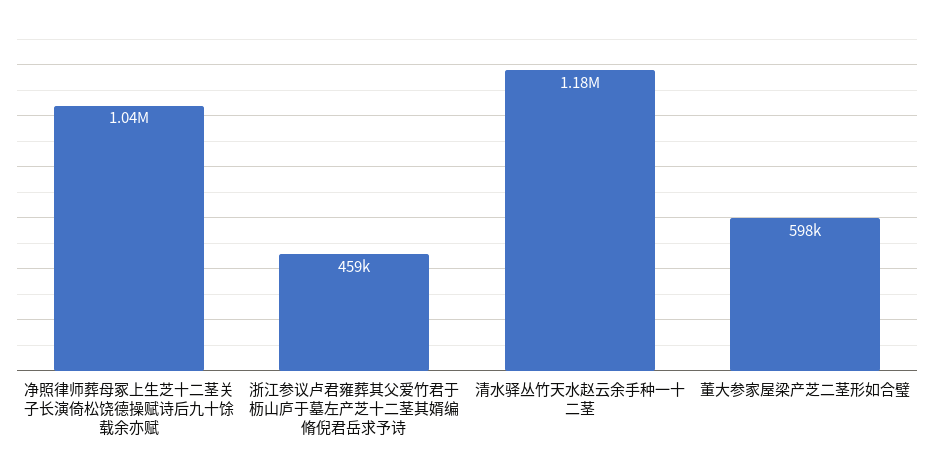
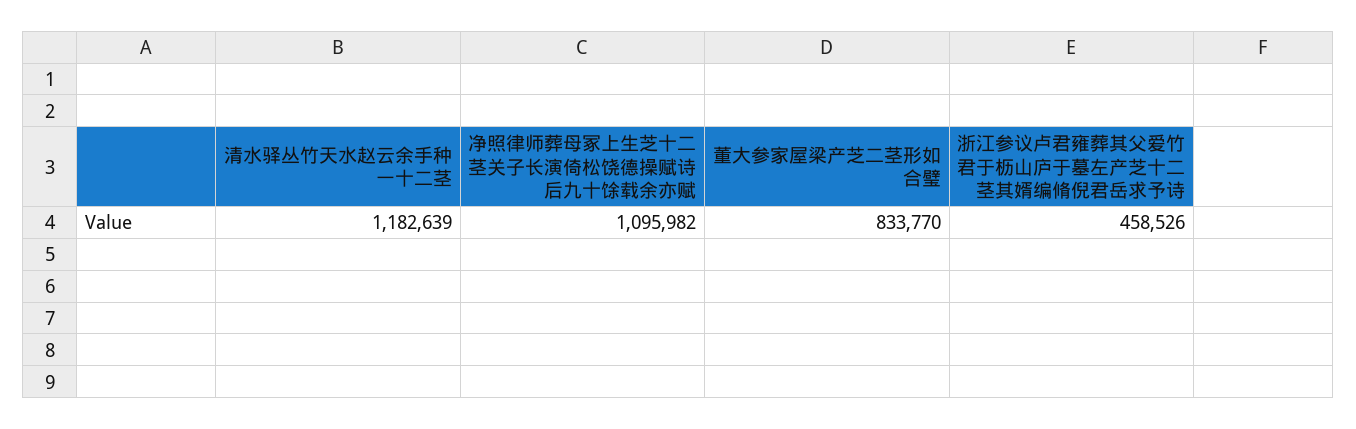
  {
-   "净照律师葬母冢上生芝十二茎关子长演倚松饶德操赋诗后九十馀载余亦赋": 1040000,
+   "净照律师葬母冢上生芝十二茎关子长演倚松饶德操赋诗后九十馀载余亦赋": 1095982,
    "浙江参议卢君雍葬其父爱竹君于枥山庐于墓左产芝十二茎其婿编脩倪君岳求予诗": 458526,
    "清水驿丛竹天水赵云余手种一十二茎": 1182639,
-   "董大参家屋梁产芝二茎形如合璧": 598000
+   "董大参家屋梁产芝二茎形如合璧": 833770
  }

